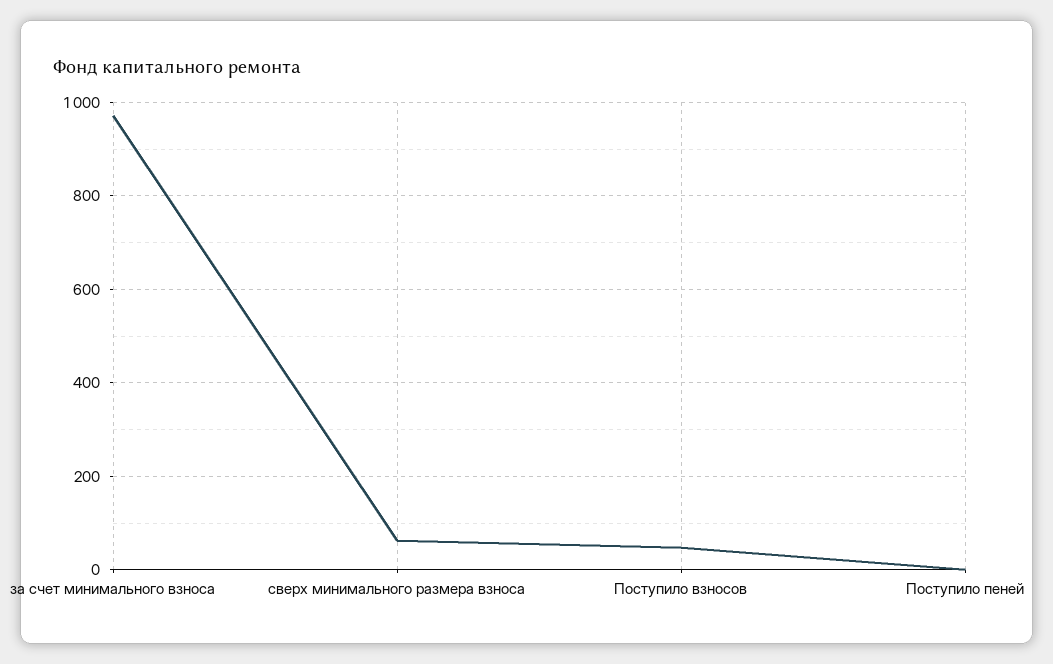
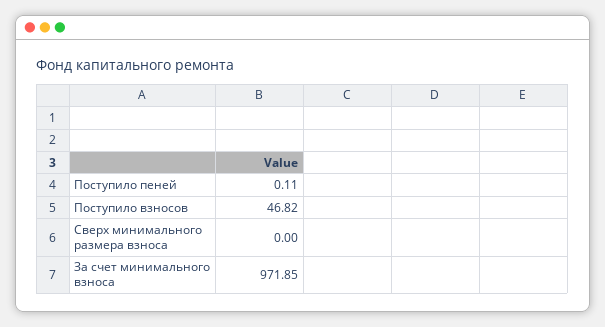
  {
    "за счет минимального взноса": 971.85,
-   "сверх минимального размера взноса": 60,
+   "сверх минимального размера взноса": 0,
    "Поступило взносов": 46.82,
    "Поступило пеней": 0.11
  }

